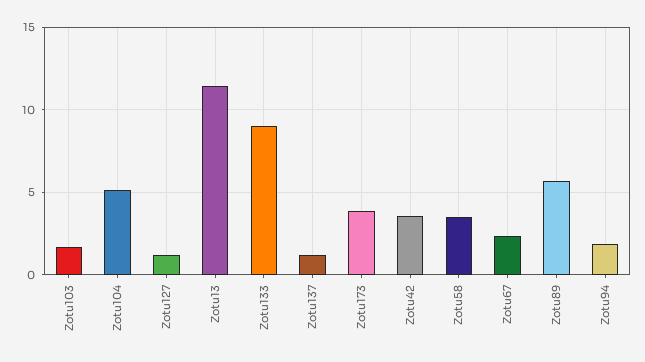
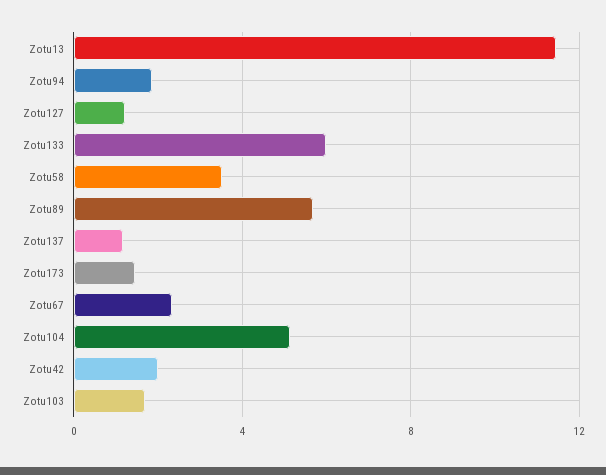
  {
    "Zotu103": 1.5,
    "Zotu104": 5,
    "Zotu127": 1,
    "Zotu13": 11.5,
-   "Zotu133": 9,
+   "Zotu133": 6,
    "Zotu137": 1,
-   "Zotu173": 4,
+   "Zotu173": 1.5,
-   "Zotu42": 3.5,
+   "Zotu42": 2,
    "Zotu58": 3.5,
    "Zotu67": 2.5,
    "Zotu89": 5.5,
    "Zotu94": 2
  }

